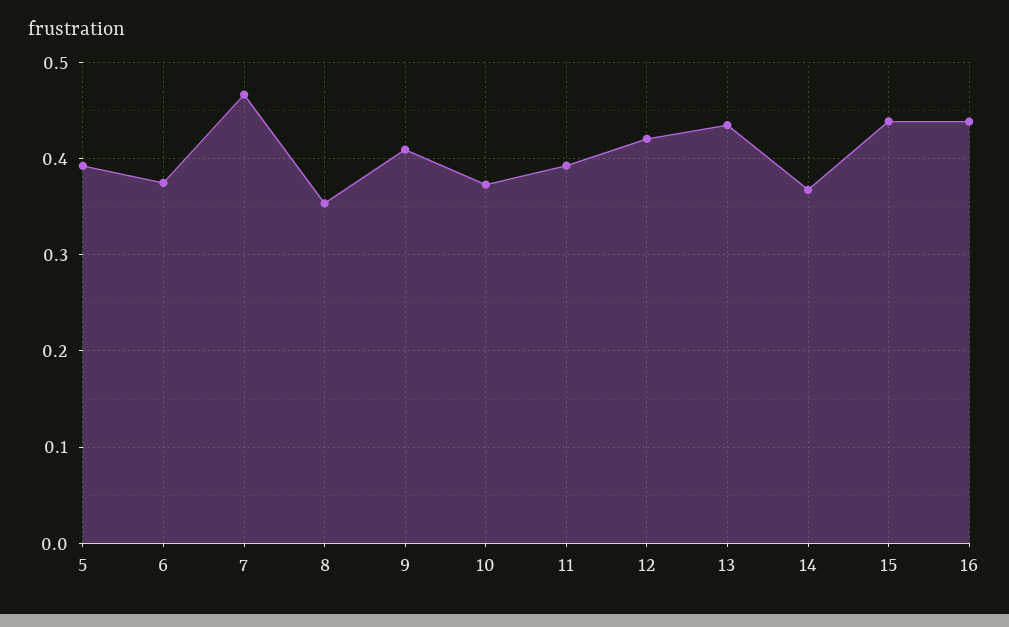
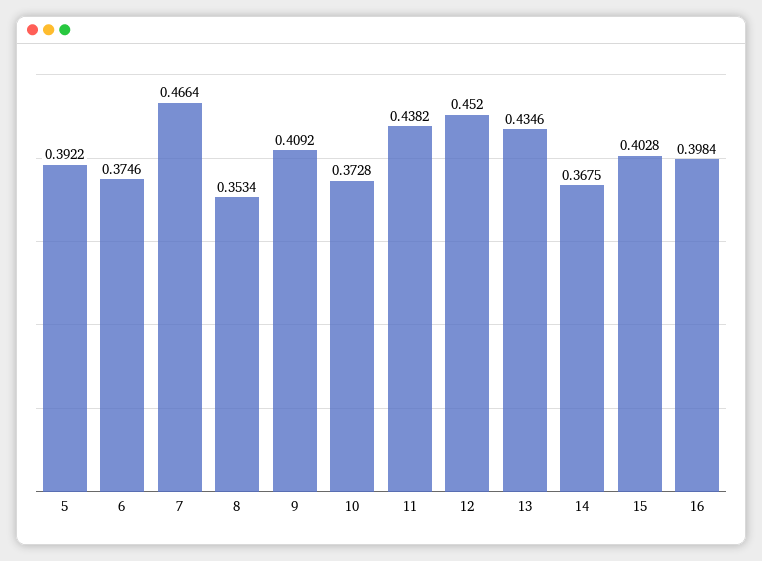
  {
    "5": 0.3922,
    "6": 0.3746,
    "7": 0.4664,
    "8": 0.3534,
    "9": 0.4092,
    "10": 0.3728,
-   "11": 0.39,
+   "11": 0.4382,
-   "12": 0.42,
+   "12": 0.452,
    "13": 0.4346,
    "14": 0.3675,
-   "15": 0.44,
+   "15": 0.4028,
-   "16": 0.44
+   "16": 0.3984
  }

